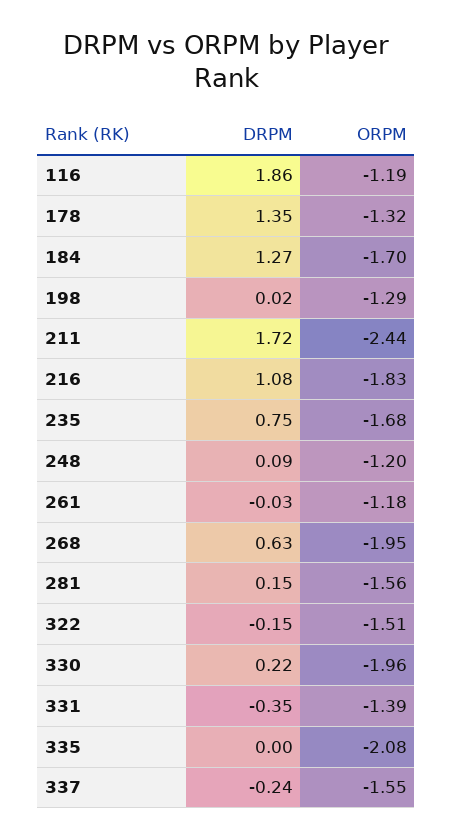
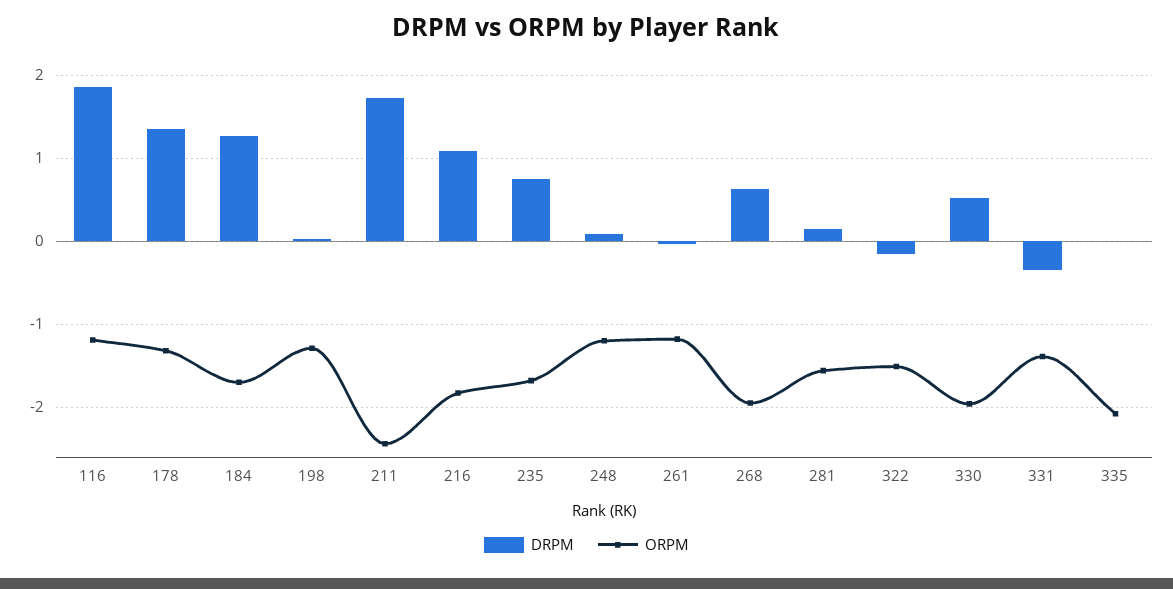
  {
    "DRPM": {
      "116": 1.86,
      "178": 1.35,
      "184": 1.27,
      "198": 0.02,
      "211": 1.72,
      "216": 1.08,
      "235": 0.75,
      "248": 0.09,
      "261": -0.03,
      "268": 0.63,
      "281": 0.15,
      "322": -0.15,
-     "330": 0.22,
+     "330": 0.5,
      "331": -0.35,
-     "335": 0,
+     "335": 0
-     "337": -0.24
    },
    "ORPM": {
      "116": -1.19,
      "178": -1.32,
      "184": -1.7,
      "198": -1.29,
      "211": -2.44,
      "216": -1.83,
      "235": -1.68,
      "248": -1.2,
      "261": -1.18,
      "268": -1.95,
      "281": -1.56,
      "322": -1.51,
      "330": -1.96,
      "331": -1.39,
-     "335": -2.08,
+     "335": -2.08
-     "337": -1.55
    }
  }

